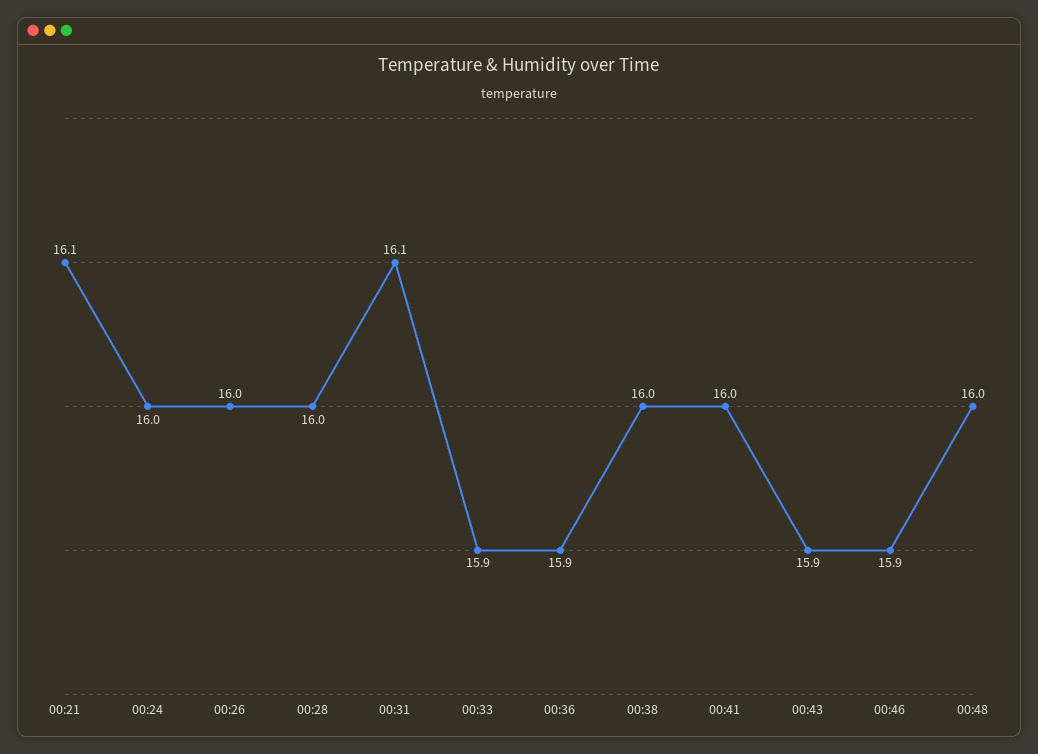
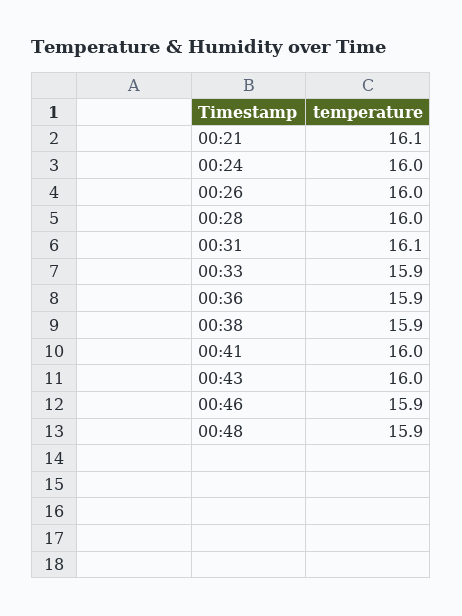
  {
    "00:21": 16.1,
    "00:24": 16,
    "00:26": 16,
    "00:28": 16,
    "00:31": 16.1,
    "00:33": 15.9,
    "00:36": 15.9,
-   "00:38": 16,
+   "00:38": 15.9,
    "00:41": 16,
-   "00:43": 15.9,
+   "00:43": 16,
    "00:46": 15.9,
-   "00:48": 16
+   "00:48": 15.9
  }

